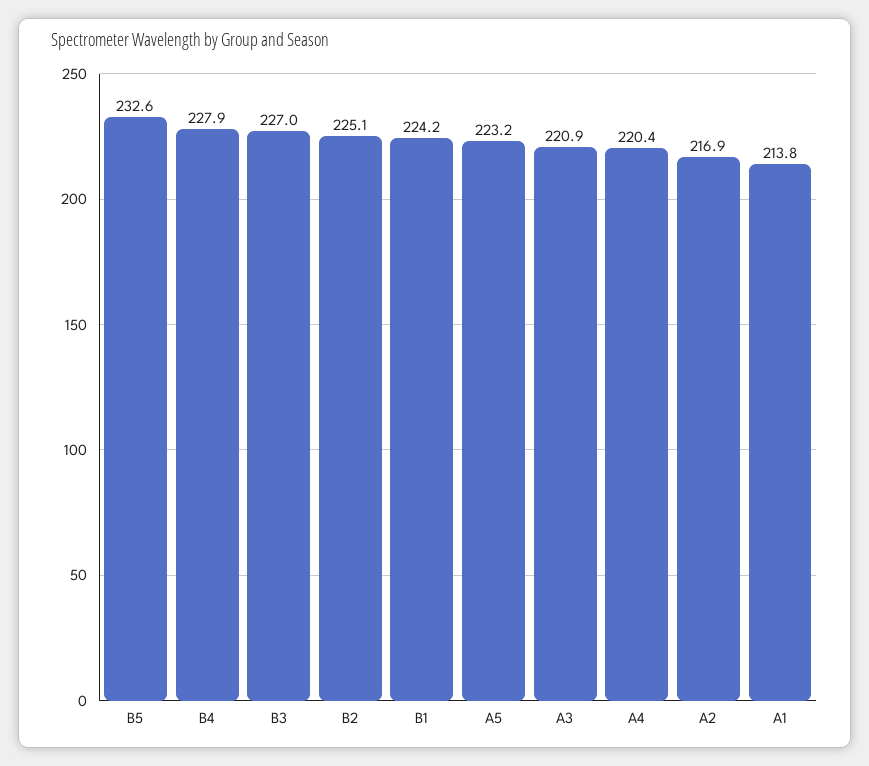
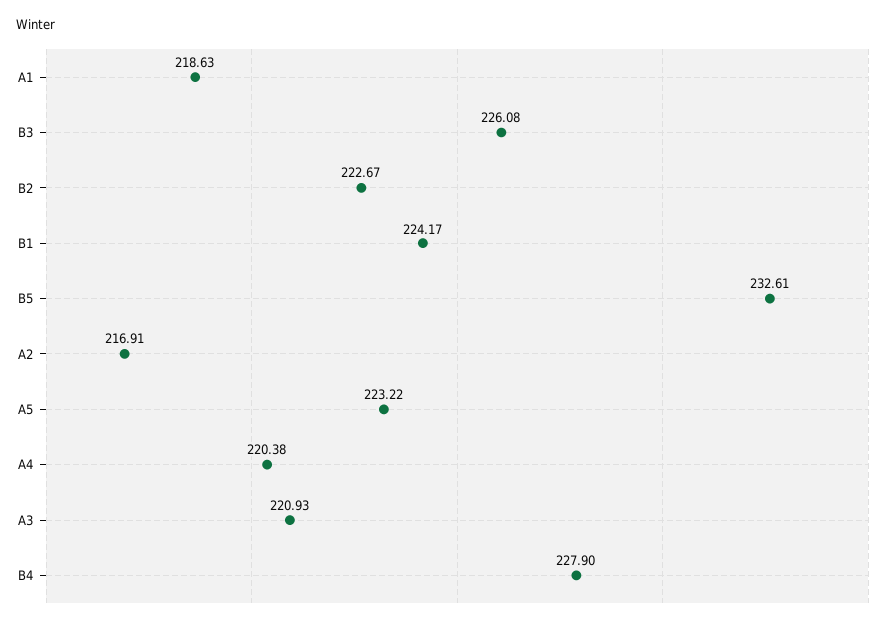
  {
    "B5": 232.61,
    "B4": 227.9,
-   "B3": 227,
+   "B3": 226.08,
-   "B2": 225.1,
+   "B2": 222.67,
    "B1": 224.17,
    "A5": 223.22,
    "A3": 220.93,
    "A4": 220.38,
    "A2": 216.91,
-   "A1": 213.8
+   "A1": 218.63
  }

